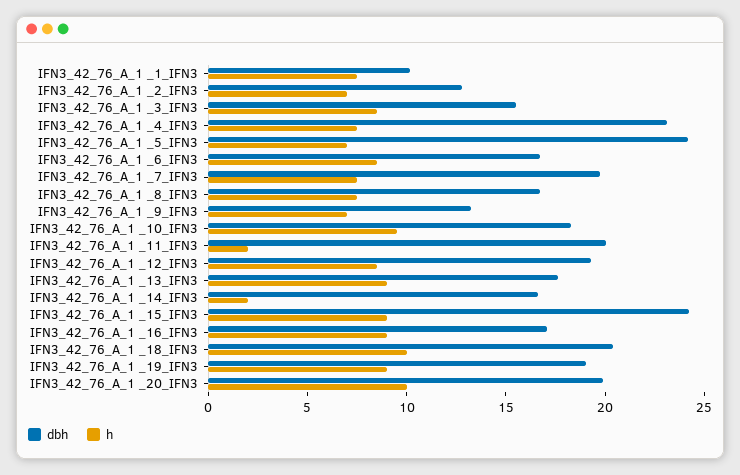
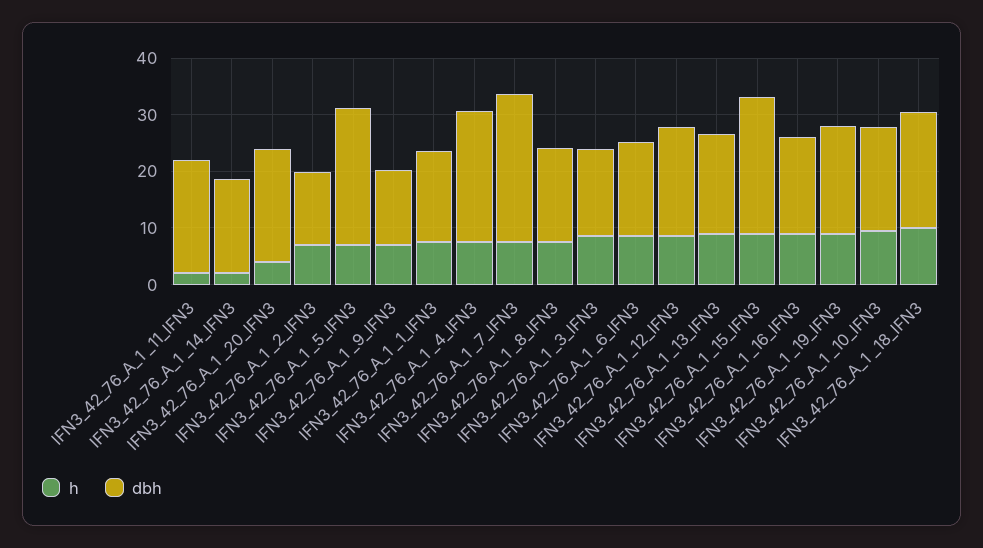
  {
    "dbh": {
-     "IFN3_42_76_A_1 _1_IFN3": 10,
+     "IFN3_42_76_A_1 _1_IFN3": 16,
      "IFN3_42_76_A_1 _2_IFN3": 13,
      "IFN3_42_76_A_1 _3_IFN3": 16,
      "IFN3_42_76_A_1 _4_IFN3": 23,
      "IFN3_42_76_A_1 _5_IFN3": 24,
      "IFN3_42_76_A_1 _6_IFN3": 17,
-     "IFN3_42_76_A_1 _7_IFN3": 20,
+     "IFN3_42_76_A_1 _7_IFN3": 26,
      "IFN3_42_76_A_1 _8_IFN3": 17,
      "IFN3_42_76_A_1 _9_IFN3": 13,
      "IFN3_42_76_A_1 _10_IFN3": 18,
      "IFN3_42_76_A_1 _11_IFN3": 20,
      "IFN3_42_76_A_1 _12_IFN3": 19,
      "IFN3_42_76_A_1 _13_IFN3": 18,
      "IFN3_42_76_A_1 _14_IFN3": 17,
      "IFN3_42_76_A_1 _15_IFN3": 24,
      "IFN3_42_76_A_1 _16_IFN3": 17,
      "IFN3_42_76_A_1 _18_IFN3": 20,
      "IFN3_42_76_A_1 _19_IFN3": 19,
      "IFN3_42_76_A_1 _20_IFN3": 20
    },
    "h": {
      "IFN3_42_76_A_1 _1_IFN3": 8,
      "IFN3_42_76_A_1 _2_IFN3": 7,
      "IFN3_42_76_A_1 _3_IFN3": 9,
      "IFN3_42_76_A_1 _4_IFN3": 8,
      "IFN3_42_76_A_1 _5_IFN3": 7,
      "IFN3_42_76_A_1 _6_IFN3": 9,
      "IFN3_42_76_A_1 _7_IFN3": 8,
      "IFN3_42_76_A_1 _8_IFN3": 8,
      "IFN3_42_76_A_1 _9_IFN3": 7,
      "IFN3_42_76_A_1 _10_IFN3": 10,
      "IFN3_42_76_A_1 _11_IFN3": 2,
      "IFN3_42_76_A_1 _12_IFN3": 9,
      "IFN3_42_76_A_1 _13_IFN3": 9,
      "IFN3_42_76_A_1 _14_IFN3": 2,
      "IFN3_42_76_A_1 _15_IFN3": 9,
      "IFN3_42_76_A_1 _16_IFN3": 9,
      "IFN3_42_76_A_1 _18_IFN3": 10,
      "IFN3_42_76_A_1 _19_IFN3": 9,
-     "IFN3_42_76_A_1 _20_IFN3": 10
+     "IFN3_42_76_A_1 _20_IFN3": 4
    }
  }

